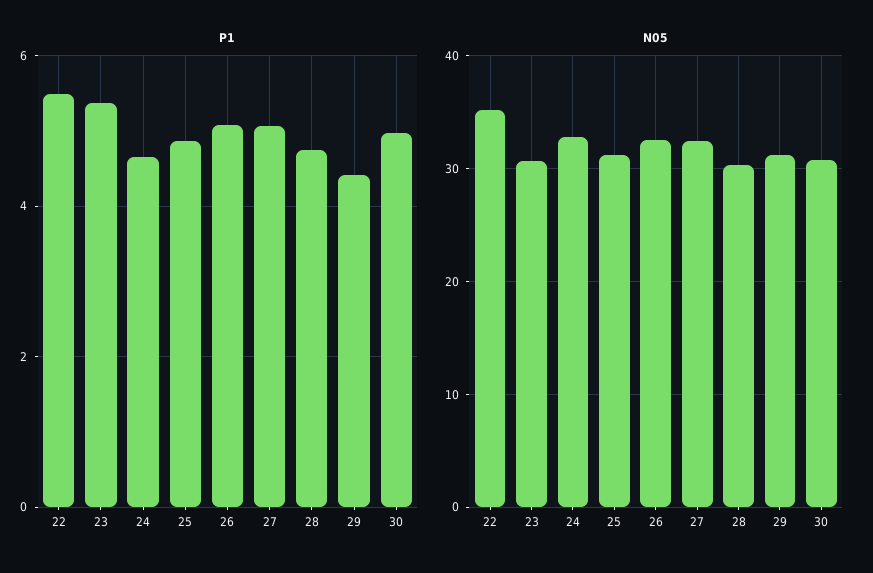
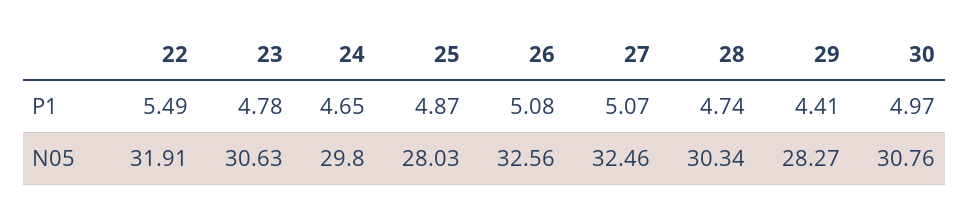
  {
    "P1": {
      "22": 5.49,
-     "23": 5.4,
+     "23": 4.78,
      "24": 4.65,
      "25": 4.87,
      "26": 5.08,
      "27": 5.07,
      "28": 4.74,
      "29": 4.41,
      "30": 4.97
    },
    "N05": {
-     "22": 35,
+     "22": 31.91,
      "23": 30.63,
-     "24": 33,
+     "24": 29.8,
-     "25": 31,
+     "25": 28.03,
      "26": 32.56,
      "27": 32.46,
      "28": 30.34,
-     "29": 31,
+     "29": 28.27,
      "30": 30.76
    }
  }

